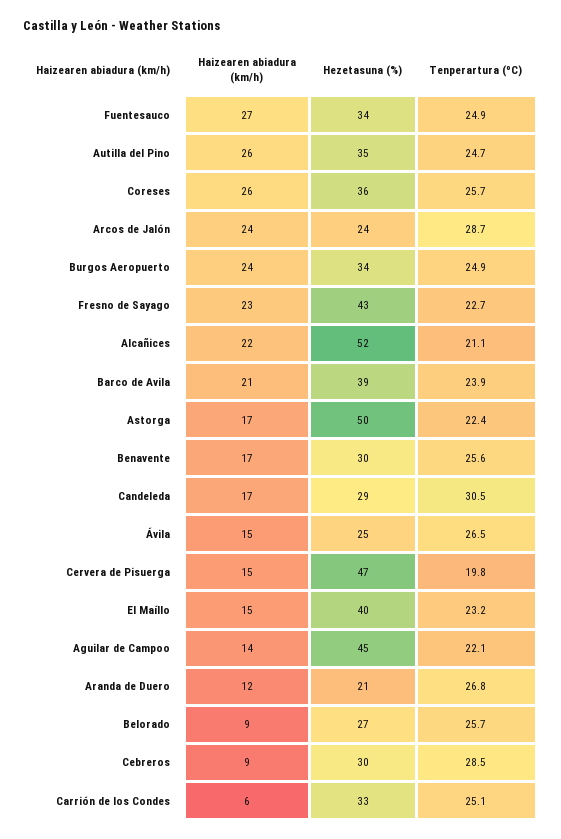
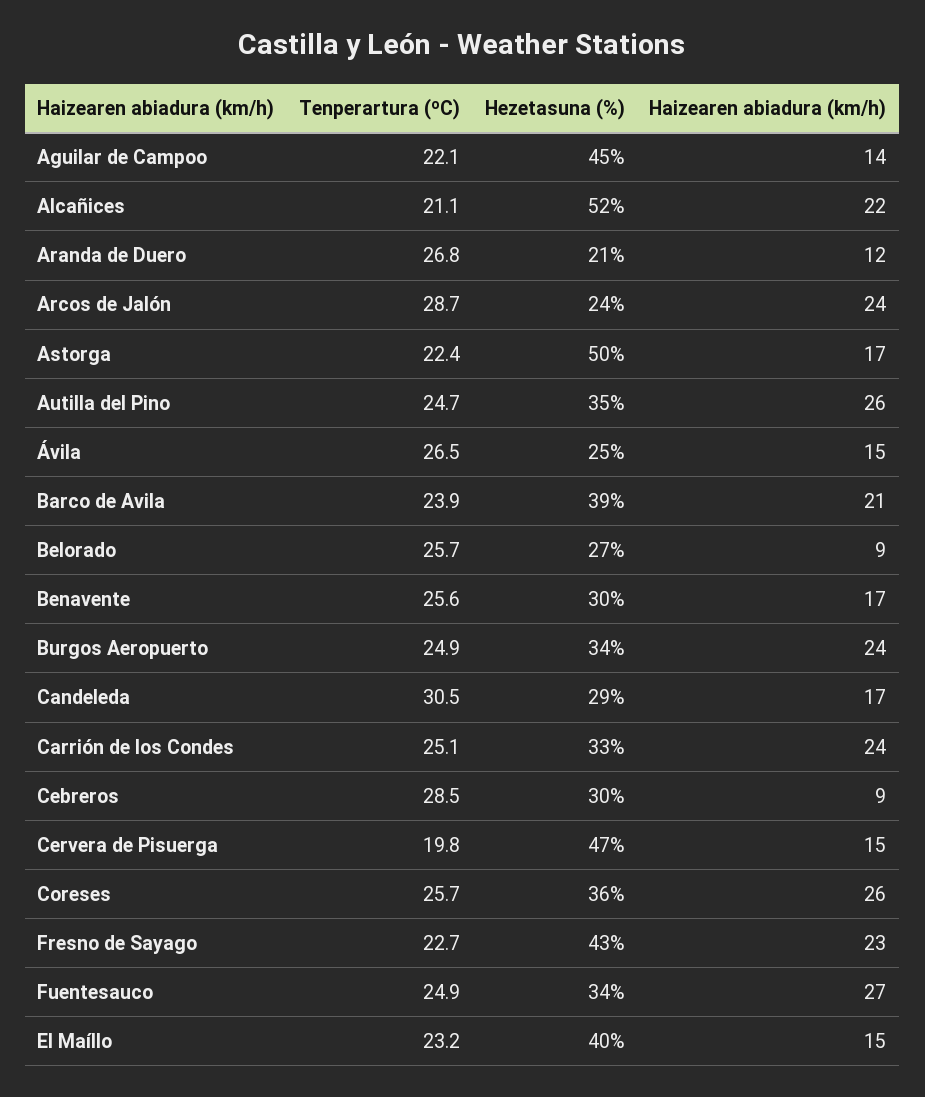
  {
    "Haizearen abiadura (km/h)": {
      "Fuentesauco": 27,
      "Autilla del Pino": 26,
      "Coreses": 26,
      "Arcos de Jalón": 24,
      "Burgos Aeropuerto": 24,
      "Fresno de Sayago": 23,
      "Alcañices": 22,
      "Barco de Avila": 21,
      "Astorga": 17,
      "Benavente": 17,
      "Candeleda": 17,
      "Ávila": 15,
      "Cervera de Pisuerga": 15,
      "El Maíllo": 15,
      "Aguilar de Campoo": 14,
      "Aranda de Duero": 12,
      "Belorado": 9,
      "Cebreros": 9,
-     "Carrión de los Condes": 6
+     "Carrión de los Condes": 24
    },
    "Hezetasuna (%)": {
      "Fuentesauco": 34,
      "Autilla del Pino": 35,
      "Coreses": 36,
      "Arcos de Jalón": 24,
      "Burgos Aeropuerto": 34,
      "Fresno de Sayago": 43,
      "Alcañices": 52,
      "Barco de Avila": 39,
      "Astorga": 50,
      "Benavente": 30,
      "Candeleda": 29,
      "Ávila": 25,
      "Cervera de Pisuerga": 47,
      "El Maíllo": 40,
      "Aguilar de Campoo": 45,
      "Aranda de Duero": 21,
      "Belorado": 27,
      "Cebreros": 30,
      "Carrión de los Condes": 33
    },
    "Tenperartura (ºC)": {
      "Fuentesauco": 24.9,
      "Autilla del Pino": 24.7,
      "Coreses": 25.7,
      "Arcos de Jalón": 28.7,
      "Burgos Aeropuerto": 24.9,
      "Fresno de Sayago": 22.7,
      "Alcañices": 21.1,
      "Barco de Avila": 23.9,
      "Astorga": 22.4,
      "Benavente": 25.6,
      "Candeleda": 30.5,
      "Ávila": 26.5,
      "Cervera de Pisuerga": 19.8,
      "El Maíllo": 23.2,
      "Aguilar de Campoo": 22.1,
      "Aranda de Duero": 26.8,
      "Belorado": 25.7,
      "Cebreros": 28.5,
      "Carrión de los Condes": 25.1
    }
  }

